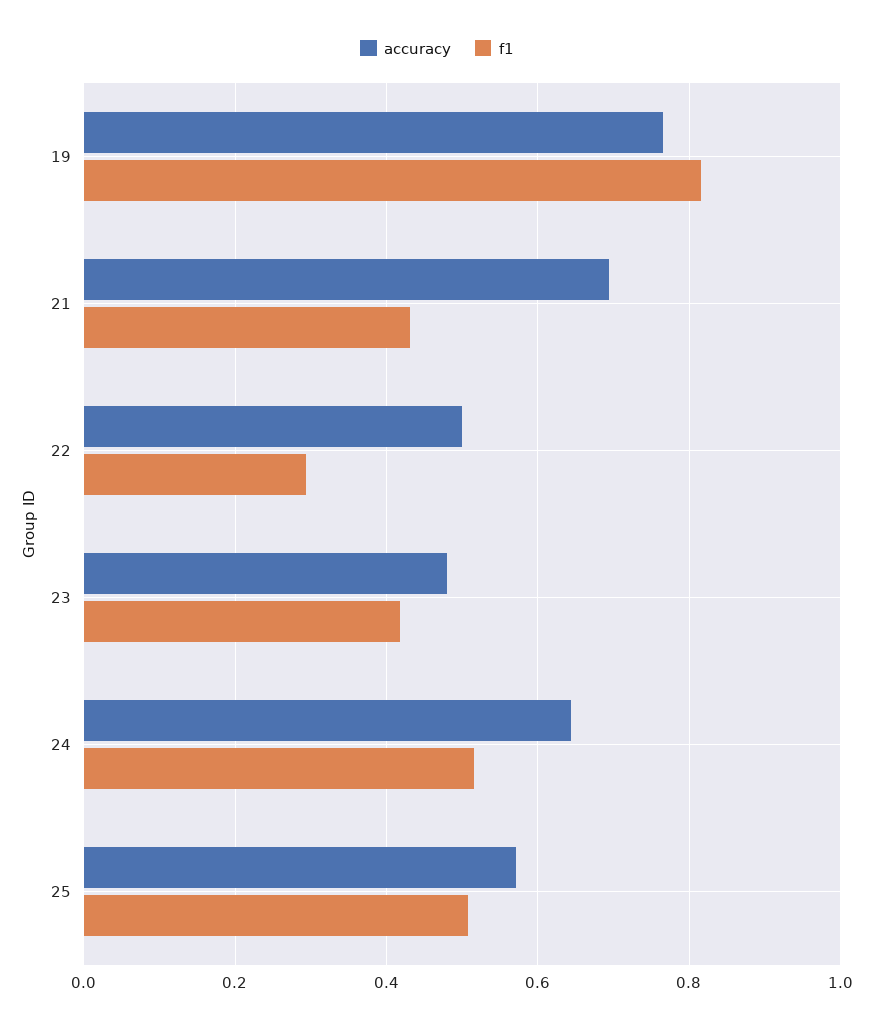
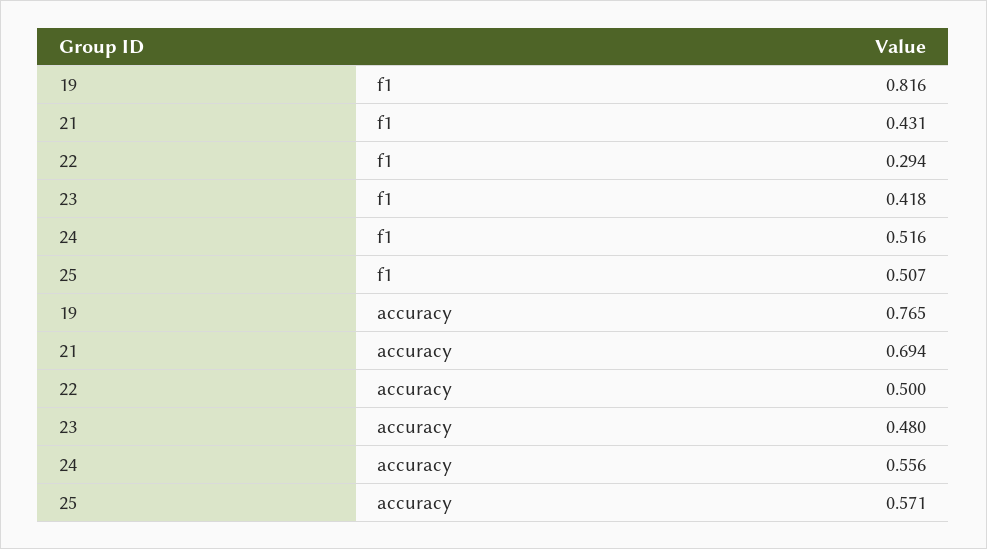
  {
    "accuracy": {
      "19": 0.765,
      "21": 0.694,
      "22": 0.5,
      "23": 0.48,
-     "24": 0.64,
+     "24": 0.556,
      "25": 0.571
    },
    "f1": {
      "19": 0.816,
      "21": 0.431,
      "22": 0.294,
      "23": 0.418,
      "24": 0.516,
      "25": 0.507
    }
  }

